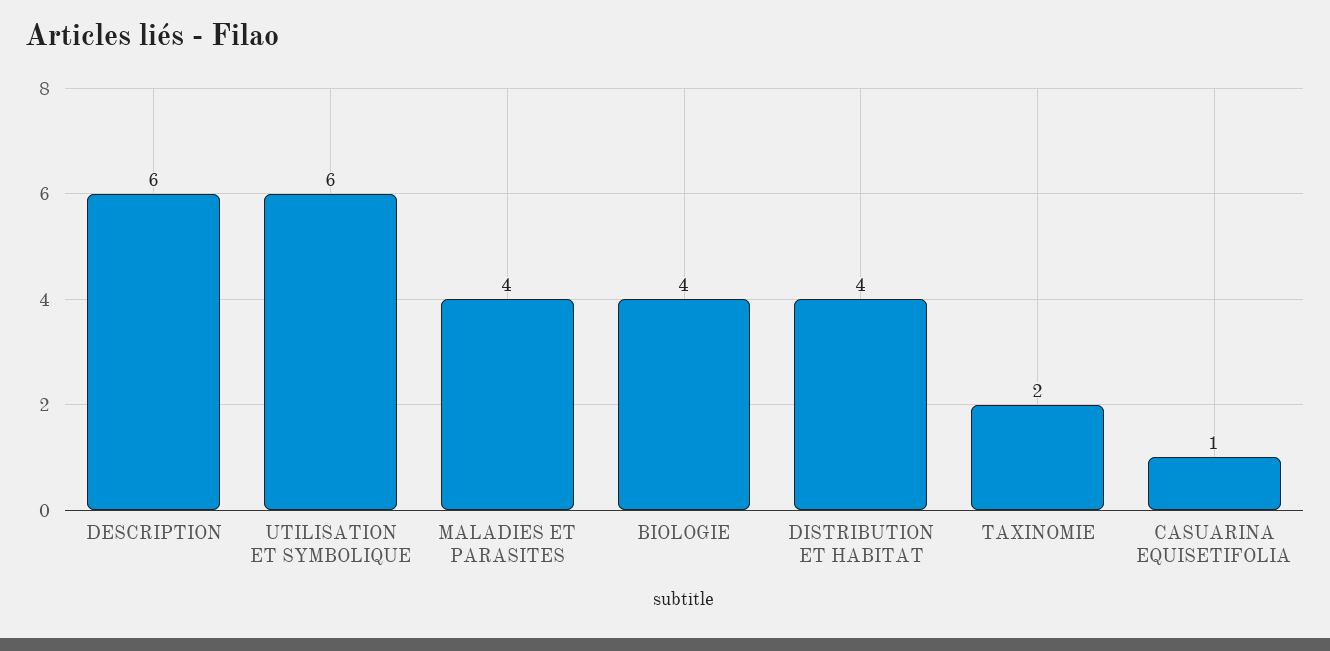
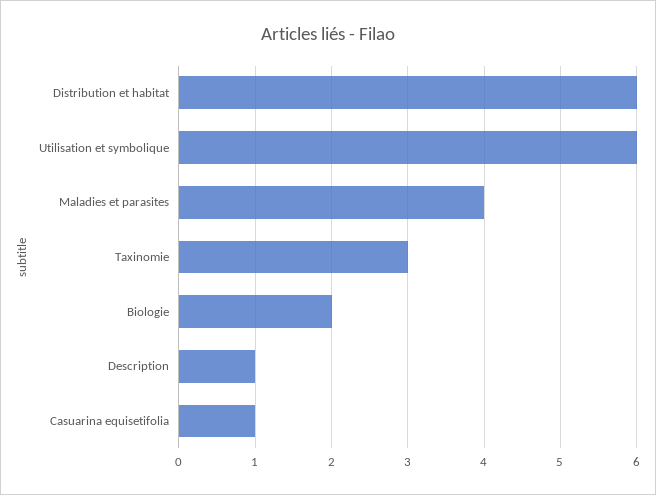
  {
-   "DESCRIPTION": 6,
+   "DESCRIPTION": 1,
    "UTILISATION ET SYMBOLIQUE": 6,
    "MALADIES ET PARASITES": 4,
-   "BIOLOGIE": 4,
+   "BIOLOGIE": 2,
-   "DISTRIBUTION ET HABITAT": 4,
+   "DISTRIBUTION ET HABITAT": 6,
-   "TAXINOMIE": 2,
+   "TAXINOMIE": 3,
    "CASUARINA EQUISETIFOLIA": 1
  }

